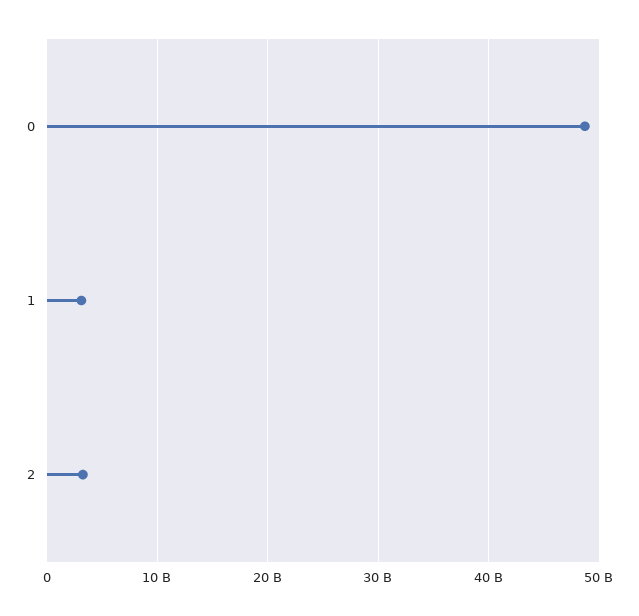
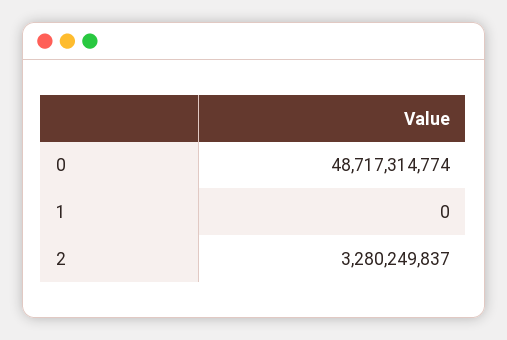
  {
    "0": 48717314774,
-   "1": 3000000000,
+   "1": 0,
    "2": 3280249837
  }

